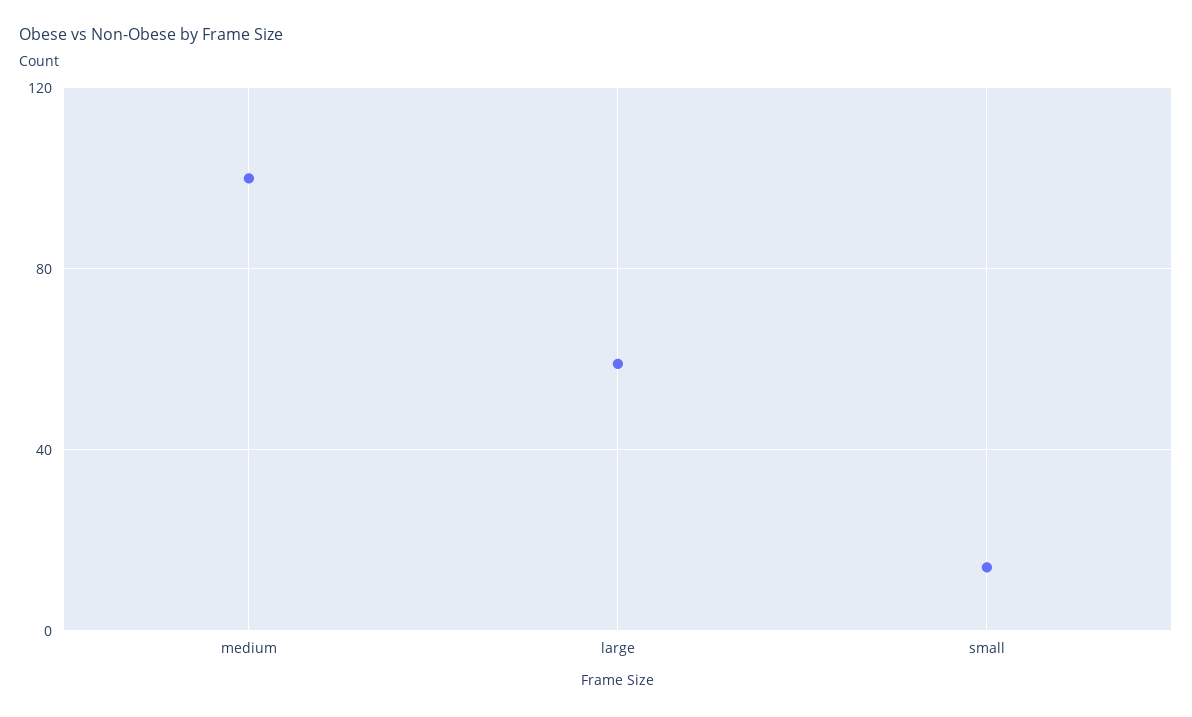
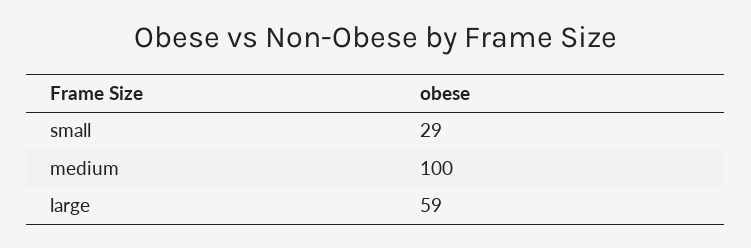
  {
    "medium": 100,
    "large": 59,
-   "small": 15
+   "small": 29
  }

